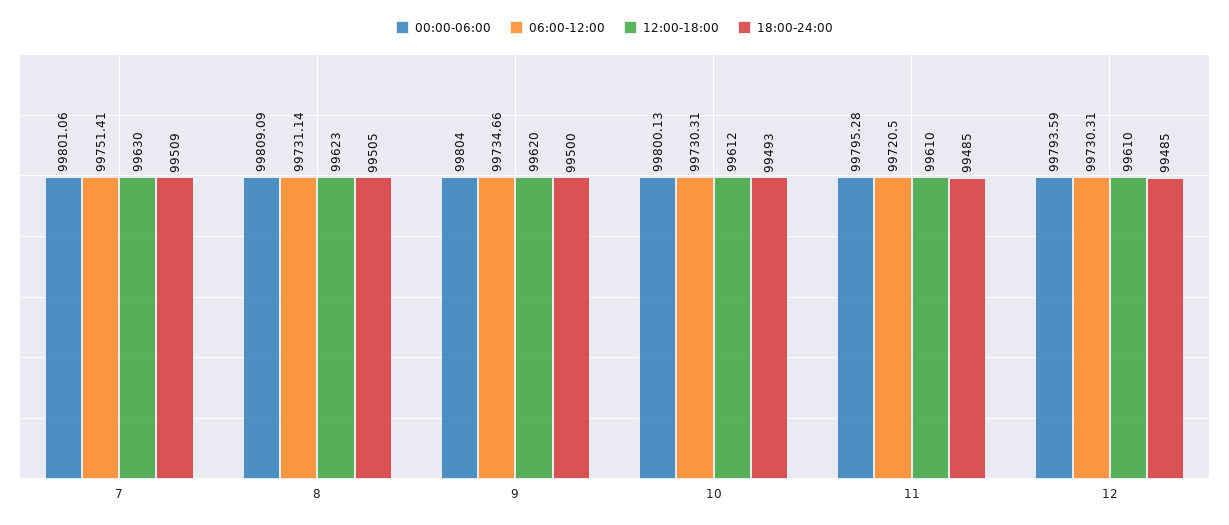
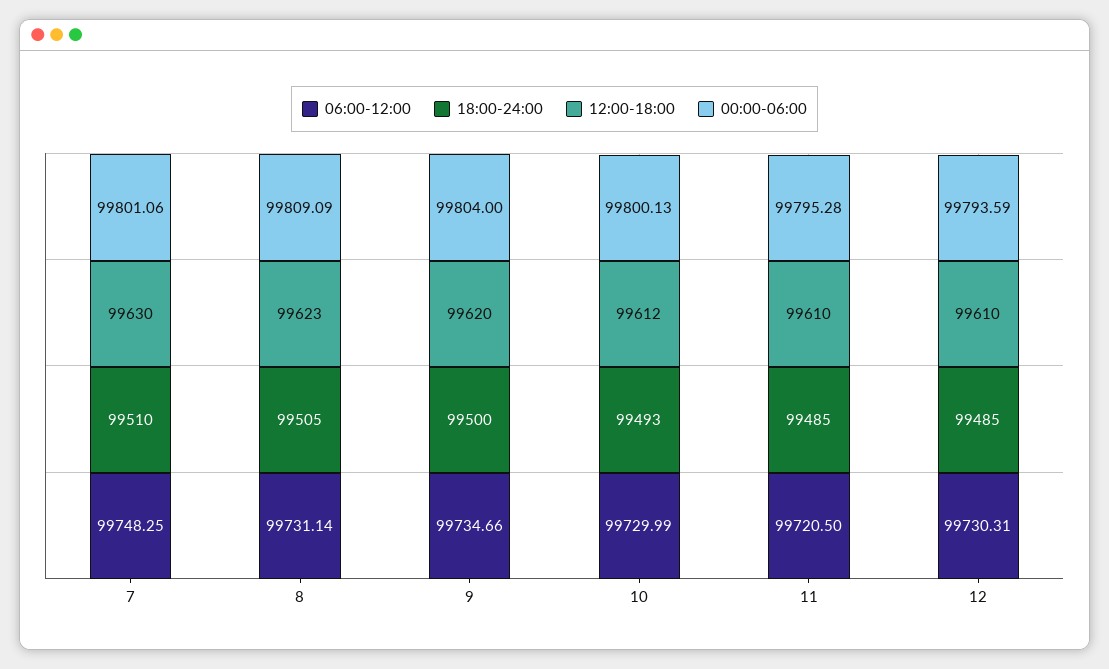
  {
    "00:00-06:00": {
      "7": 99801.06,
      "8": 99809.09,
      "9": 99804,
      "10": 99800.13,
      "11": 99795.28,
      "12": 99793.59
    },
    "06:00-12:00": {
-     "7": 99751.41,
+     "7": 99748.25,
      "8": 99731.14,
      "9": 99734.66,
-     "10": 99730.31,
+     "10": 99729.99,
      "11": 99720.5,
      "12": 99730.31
    },
    "12:00-18:00": {
      "7": 99630,
      "8": 99623,
      "9": 99620,
      "10": 99612,
      "11": 99610,
      "12": 99610
    },
    "18:00-24:00": {
-     "7": 99509,
+     "7": 99510,
      "8": 99505,
      "9": 99500,
      "10": 99493,
      "11": 99485,
      "12": 99485
    }
  }

